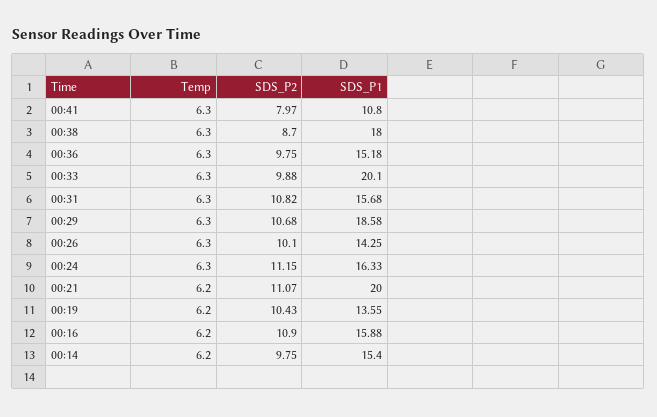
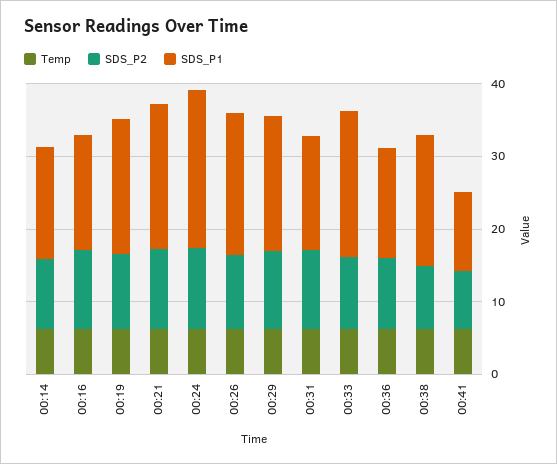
  {
    "Temp": {
      "00:41": 6.3,
      "00:38": 6.3,
      "00:36": 6.3,
      "00:33": 6.3,
      "00:31": 6.3,
      "00:29": 6.3,
      "00:26": 6.3,
      "00:24": 6.3,
      "00:21": 6.2,
      "00:19": 6.2,
      "00:16": 6.2,
      "00:14": 6.2
    },
    "SDS_P2": {
      "00:41": 7.97,
      "00:38": 8.7,
      "00:36": 9.75,
      "00:33": 9.88,
      "00:31": 10.82,
      "00:29": 10.68,
      "00:26": 10.1,
      "00:24": 11.15,
      "00:21": 11.07,
      "00:19": 10.43,
      "00:16": 10.9,
      "00:14": 9.75
    },
    "SDS_P1": {
      "00:41": 10.8,
      "00:38": 18,
      "00:36": 15.18,
      "00:33": 20.1,
      "00:31": 15.68,
      "00:29": 18.58,
-     "00:26": 14.25,
+     "00:26": 20,
-     "00:24": 16.33,
+     "00:24": 22,
      "00:21": 20,
-     "00:19": 13.55,
+     "00:19": 18,
      "00:16": 15.88,
      "00:14": 15.4
    }
  }

